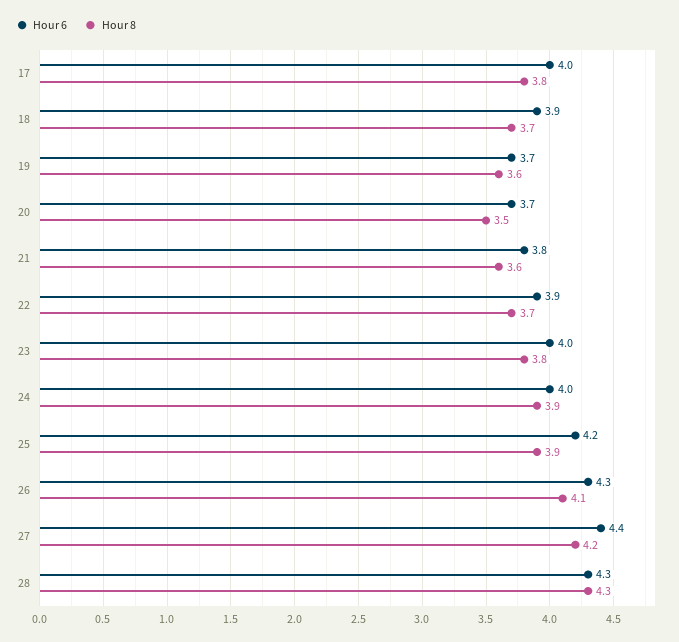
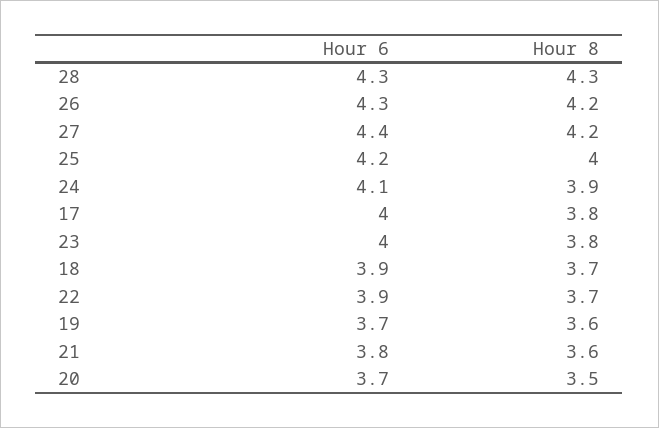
  {
    "Hour 6": {
      "17": 4,
      "18": 3.9,
      "19": 3.7,
      "20": 3.7,
      "21": 3.8,
      "22": 3.9,
      "23": 4,
-     "24": 4,
+     "24": 4.1,
      "25": 4.2,
      "26": 4.3,
      "27": 4.4,
      "28": 4.3
    },
    "Hour 8": {
      "17": 3.8,
      "18": 3.7,
      "19": 3.6,
      "20": 3.5,
      "21": 3.6,
      "22": 3.7,
      "23": 3.8,
      "24": 3.9,
-     "25": 3.9,
+     "25": 4,
-     "26": 4.1,
+     "26": 4.2,
      "27": 4.2,
      "28": 4.3
    }
  }

